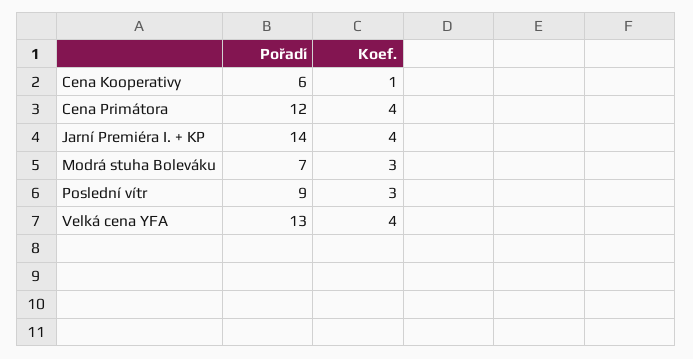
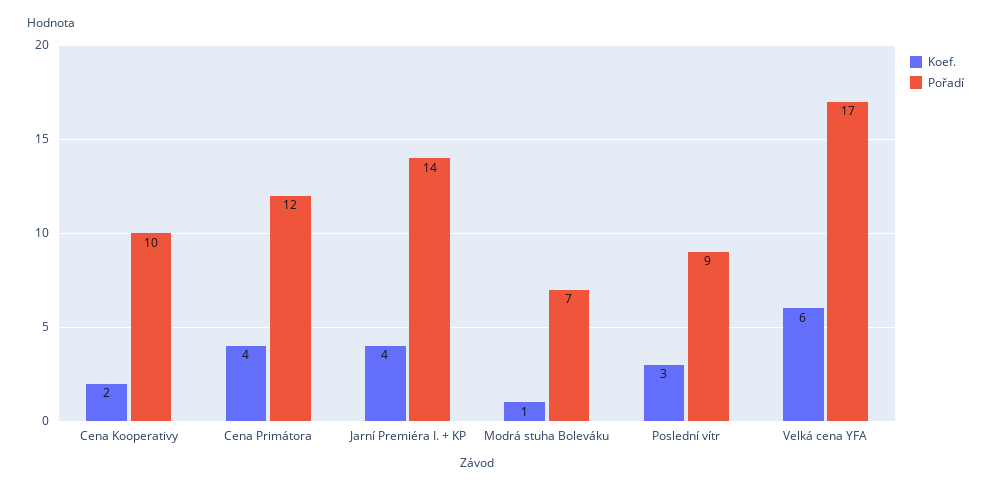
  {
    "Pořadí": {
-     "Cena Kooperativy": 6,
+     "Cena Kooperativy": 10,
      "Cena Primátora": 12,
      "Jarní Premiéra I. + KP": 14,
      "Modrá stuha Boleváku": 7,
      "Poslední vítr": 9,
-     "Velká cena YFA": 13
+     "Velká cena YFA": 17
    },
    "Koef.": {
-     "Cena Kooperativy": 1,
+     "Cena Kooperativy": 2,
      "Cena Primátora": 4,
      "Jarní Premiéra I. + KP": 4,
-     "Modrá stuha Boleváku": 3,
+     "Modrá stuha Boleváku": 1,
      "Poslední vítr": 3,
-     "Velká cena YFA": 4
+     "Velká cena YFA": 6
    }
  }

